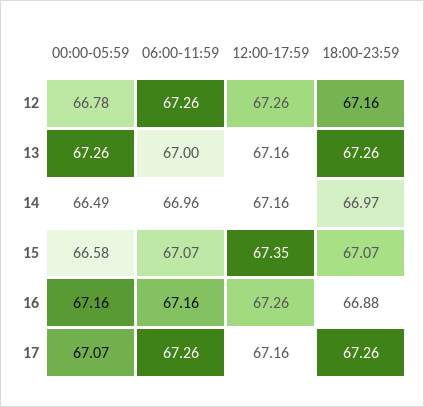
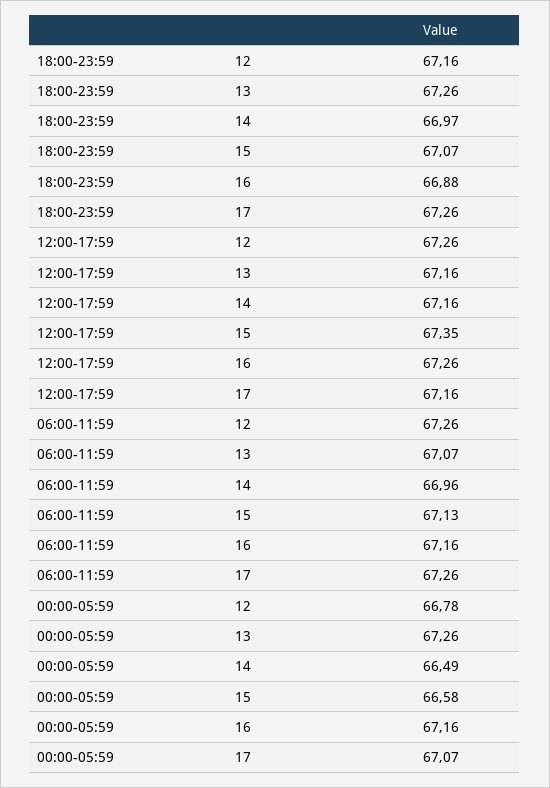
  {
    "00:00-05:59": {
      "12": 66.78,
      "13": 67.26,
      "14": 66.49,
      "15": 66.58,
      "16": 67.16,
      "17": 67.07
    },
    "06:00-11:59": {
      "12": 67.26,
-     "13": 67,
+     "13": 67.07,
      "14": 66.96,
-     "15": 67.07,
+     "15": 67.13,
      "16": 67.16,
      "17": 67.26
    },
    "12:00-17:59": {
      "12": 67.26,
      "13": 67.16,
      "14": 67.16,
      "15": 67.35,
      "16": 67.26,
      "17": 67.16
    },
    "18:00-23:59": {
      "12": 67.16,
      "13": 67.26,
      "14": 66.97,
      "15": 67.07,
      "16": 66.88,
      "17": 67.26
    }
  }

